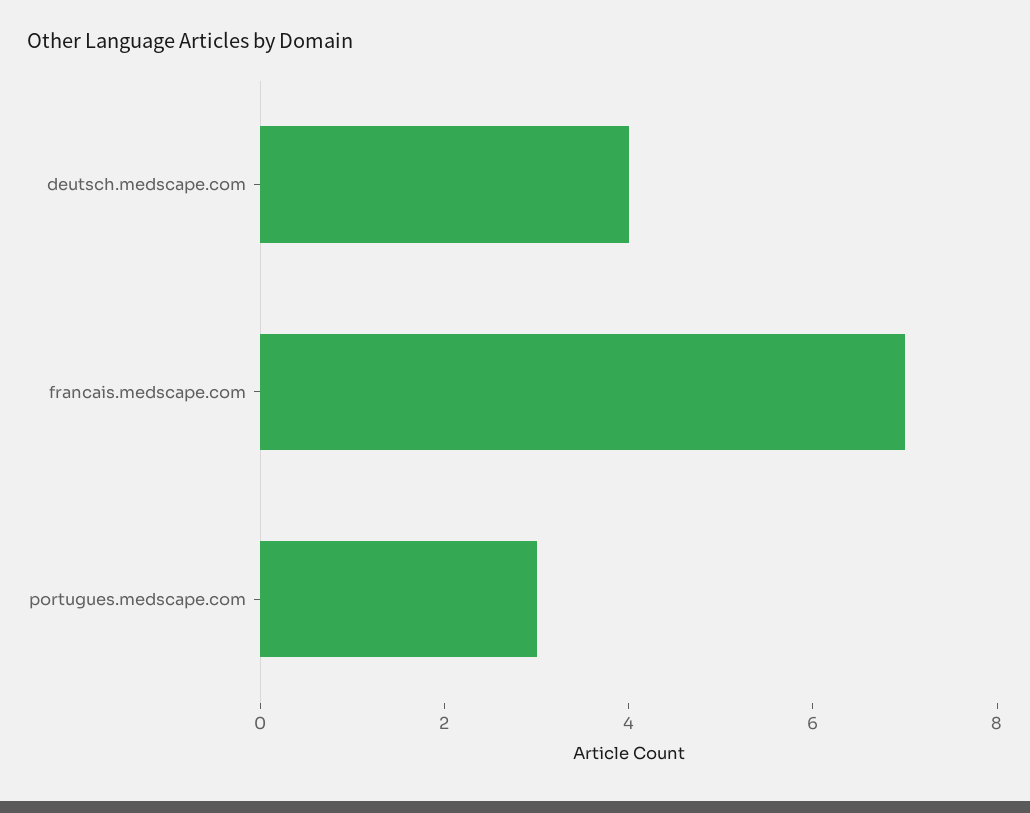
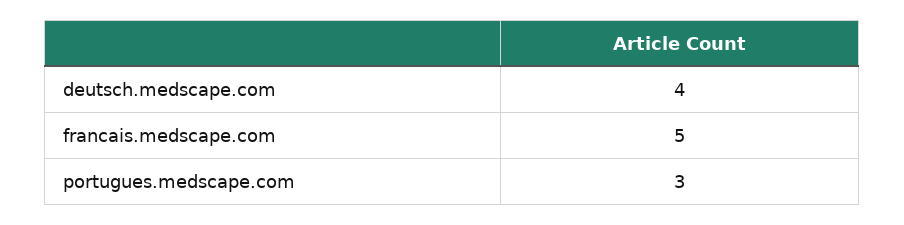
  {
    "deutsch.medscape.com": 4,
-   "francais.medscape.com": 7,
+   "francais.medscape.com": 5,
    "portugues.medscape.com": 3
  }

